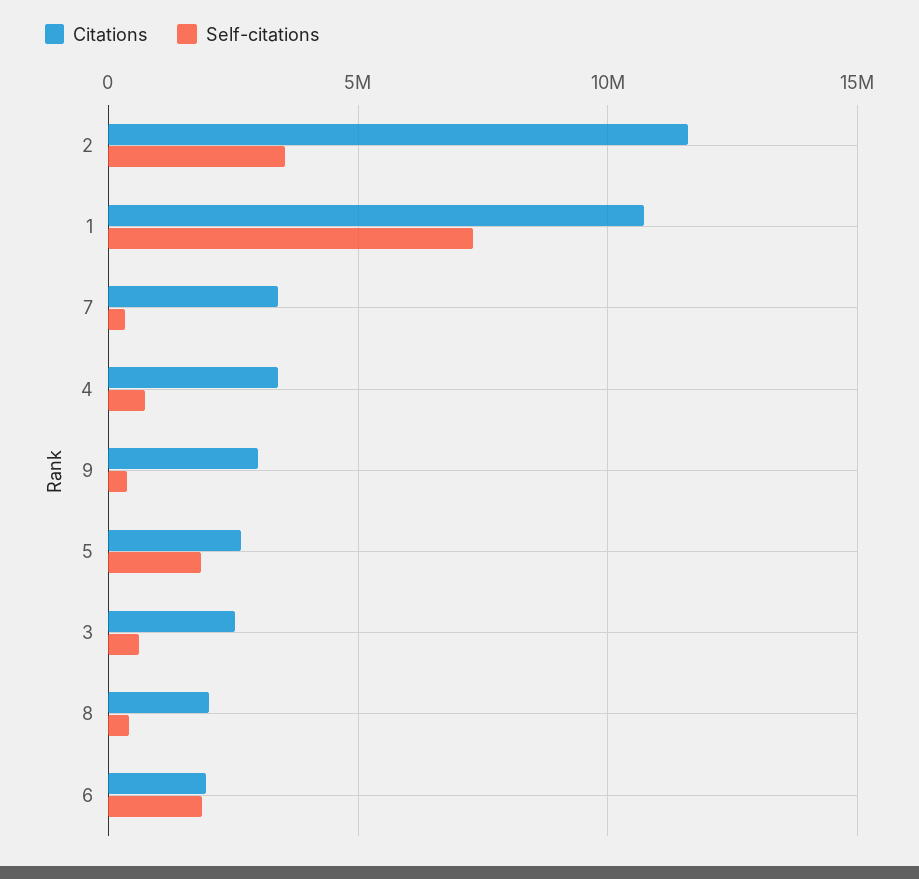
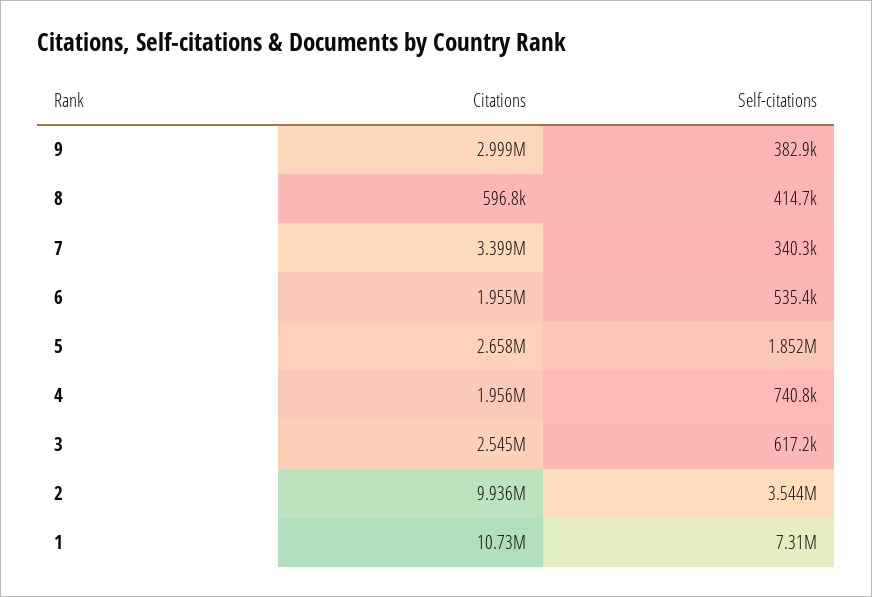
  {
    "Citations": {
-     "2": 11500000,
+     "2": 9936000,
      "1": 10730000,
      "7": 3399000,
-     "4": 3500000,
+     "4": 1956000,
      "9": 2999000,
      "5": 2658000,
      "3": 2545000,
-     "8": 2000000,
+     "8": 596800,
      "6": 1955000
    },
    "Self-citations": {
      "2": 3544000,
      "1": 7310000,
      "7": 340300,
      "4": 740800,
      "9": 382900,
      "5": 1852000,
      "3": 617200,
      "8": 414700,
-     "6": 2000000
+     "6": 535400
    }
  }

